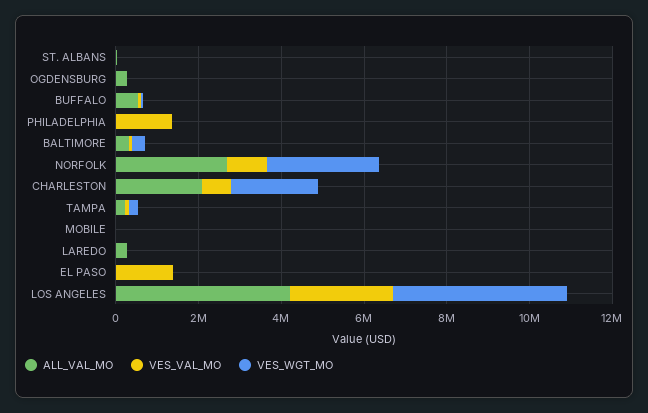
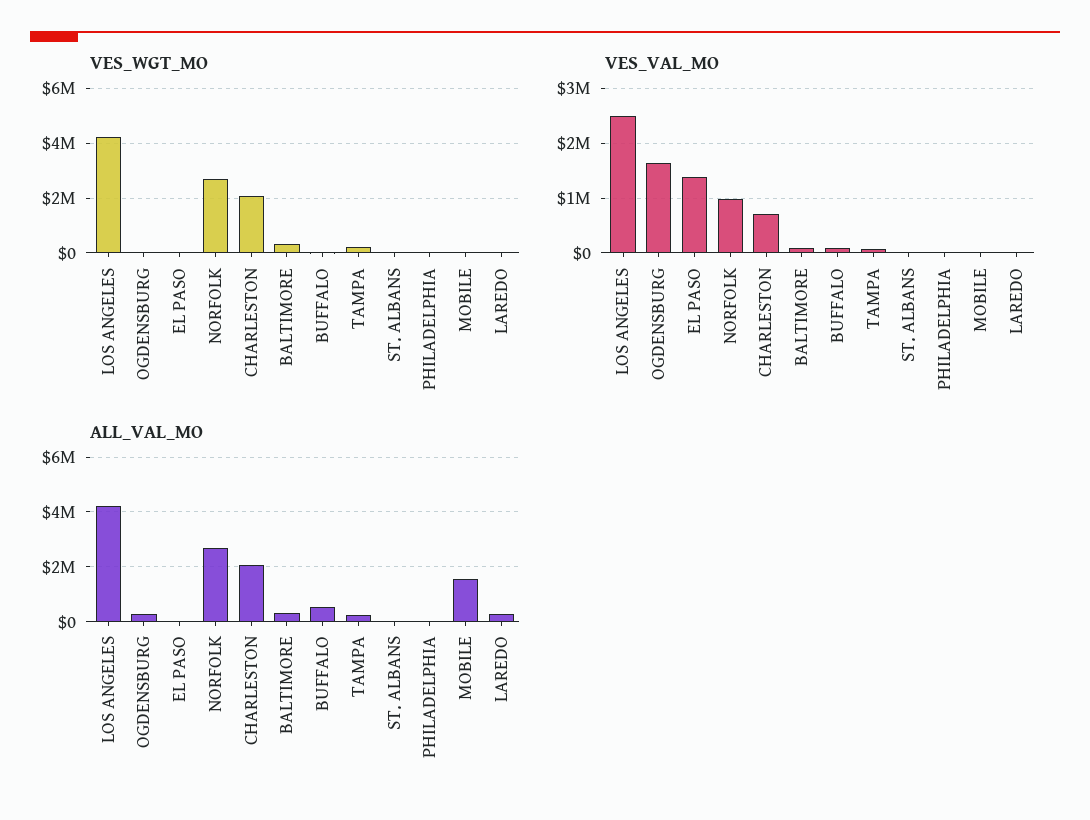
  {
    "ALL_VAL_MO": {
      "ST. ALBANS": 0,
      "OGDENSBURG": 250000,
      "BUFFALO": 500000,
      "PHILADELPHIA": 0,
      "BALTIMORE": 250000,
      "NORFOLK": 2750000,
      "CHARLESTON": 2000000,
      "TAMPA": 250000,
-     "MOBILE": 0,
+     "MOBILE": 1500000,
      "LAREDO": 250000,
      "EL PASO": 0,
      "LOS ANGELES": 4250000
    },
    "VES_VAL_MO": {
      "ST. ALBANS": 0,
-     "OGDENSBURG": 0,
+     "OGDENSBURG": 1600000,
      "BUFFALO": 0,
-     "PHILADELPHIA": 1500000,
+     "PHILADELPHIA": 0,
      "BALTIMORE": 0,
      "NORFOLK": 1000000,
      "CHARLESTON": 800000,
      "TAMPA": 0,
      "MOBILE": 0,
      "LAREDO": 0,
      "EL PASO": 1400000,
      "LOS ANGELES": 2400000
    },
    "VES_WGT_MO": {
      "ST. ALBANS": 0,
      "OGDENSBURG": 0,
      "BUFFALO": 0,
      "PHILADELPHIA": 0,
      "BALTIMORE": 250000,
      "NORFOLK": 2750000,
      "CHARLESTON": 2000000,
      "TAMPA": 250000,
      "MOBILE": 0,
      "LAREDO": 0,
      "EL PASO": 0,
      "LOS ANGELES": 4250000
    }
  }

